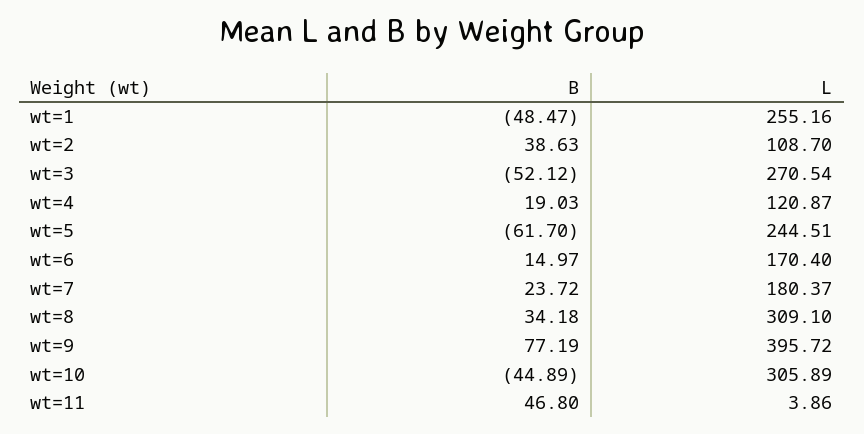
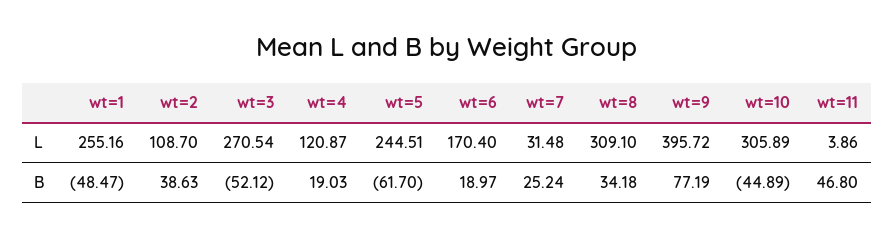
  {
    "B": {
      "wt=1": -48.47,
      "wt=2": 38.63,
      "wt=3": -52.12,
      "wt=4": 19.03,
      "wt=5": -61.7,
-     "wt=6": 14.97,
+     "wt=6": 18.97,
-     "wt=7": 23.72,
+     "wt=7": 25.24,
      "wt=8": 34.18,
      "wt=9": 77.19,
      "wt=10": -44.89,
      "wt=11": 46.8
    },
    "L": {
      "wt=1": 255.16,
      "wt=2": 108.7,
      "wt=3": 270.54,
      "wt=4": 120.87,
      "wt=5": 244.51,
      "wt=6": 170.4,
-     "wt=7": 180.37,
+     "wt=7": 31.48,
      "wt=8": 309.1,
      "wt=9": 395.72,
      "wt=10": 305.89,
      "wt=11": 3.86
    }
  }

